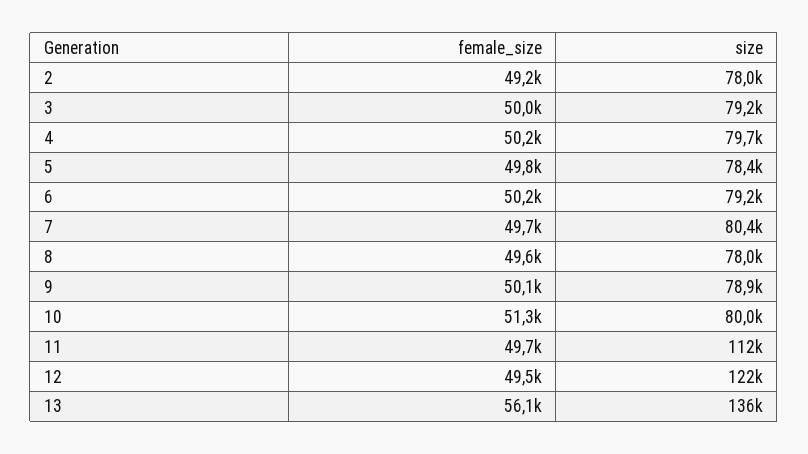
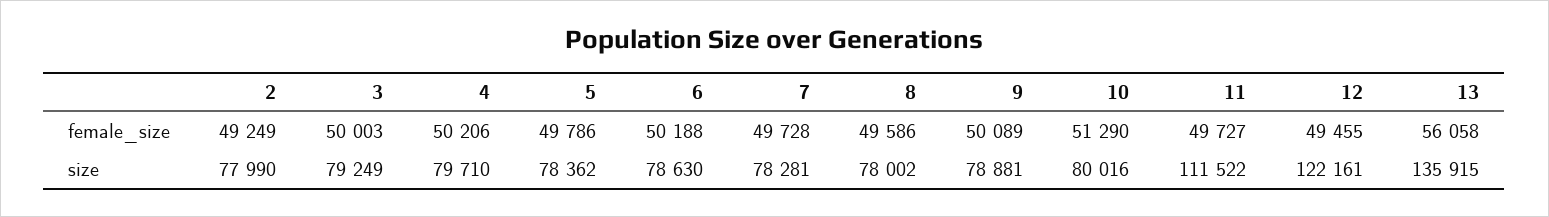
  {
    "female_size": {
      "2": 49249,
      "3": 50003,
      "4": 50206,
      "5": 49786,
      "6": 50188,
      "7": 49728,
      "8": 49586,
      "9": 50089,
      "10": 51290,
      "11": 49727,
      "12": 49455,
      "13": 56058
    },
    "size": {
      "2": 77990,
      "3": 79249,
      "4": 79710,
      "5": 78362,
-     "6": 79200,
+     "6": 78630,
-     "7": 80400,
+     "7": 78281,
      "8": 78002,
      "9": 78881,
      "10": 80016,
      "11": 111522,
      "12": 122161,
      "13": 135915
    }
  }

